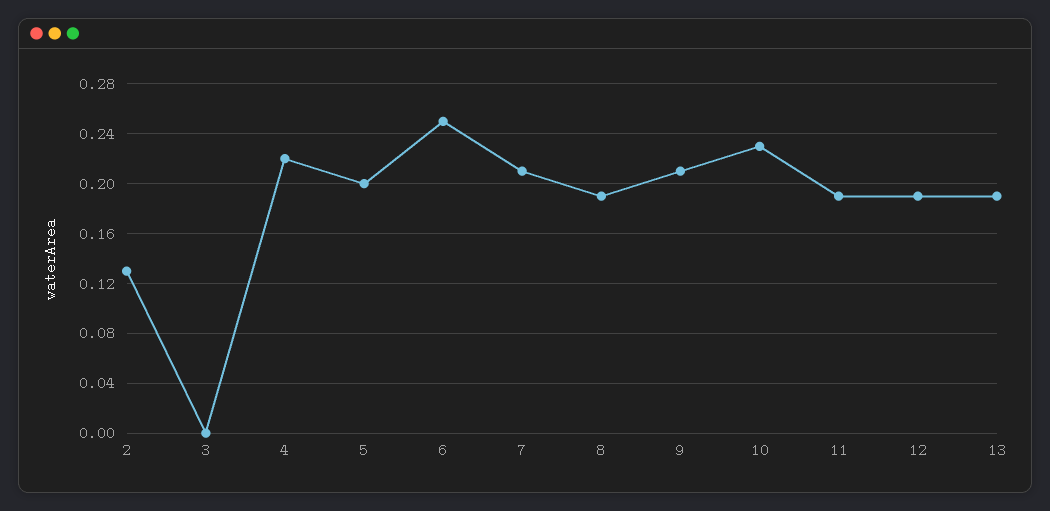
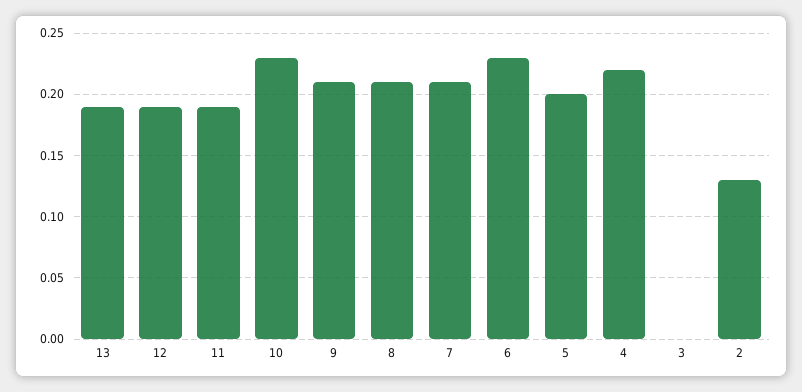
  {
    "2": 0.13,
    "3": 0,
    "4": 0.22,
    "5": 0.2,
-   "6": 0.25,
+   "6": 0.23,
    "7": 0.21,
-   "8": 0.19,
+   "8": 0.21,
    "9": 0.21,
    "10": 0.23,
    "11": 0.19,
    "12": 0.19,
    "13": 0.19
  }

